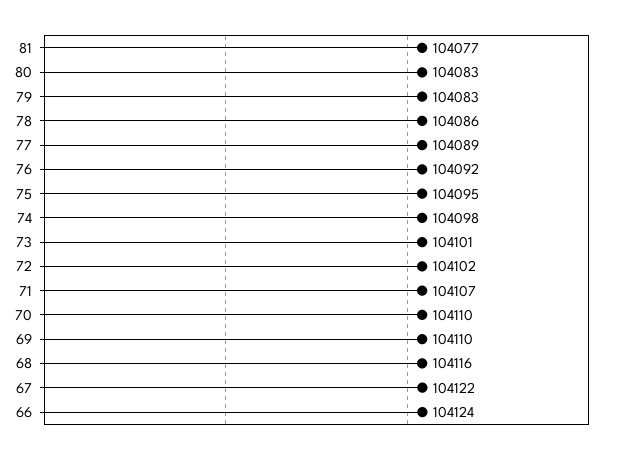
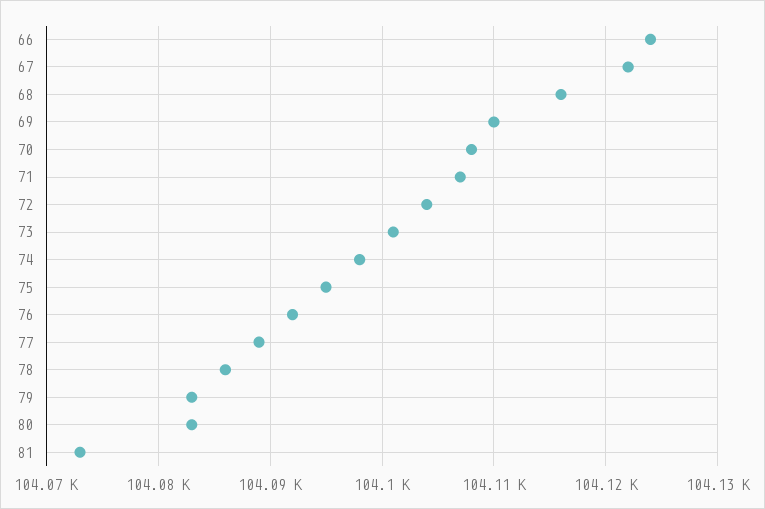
  {
-   "81": 104077,
+   "81": 104073,
    "80": 104083,
    "79": 104083,
    "78": 104086,
    "77": 104089,
    "76": 104092,
    "75": 104095,
    "74": 104098,
    "73": 104101,
-   "72": 104102,
+   "72": 104104,
    "71": 104107,
-   "70": 104110,
+   "70": 104108,
    "69": 104110,
    "68": 104116,
    "67": 104122,
    "66": 104124
  }

